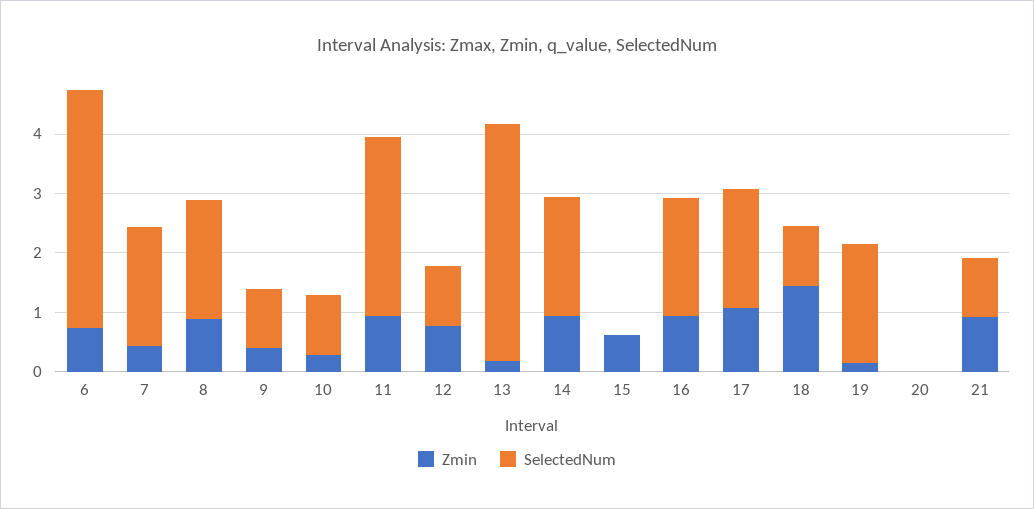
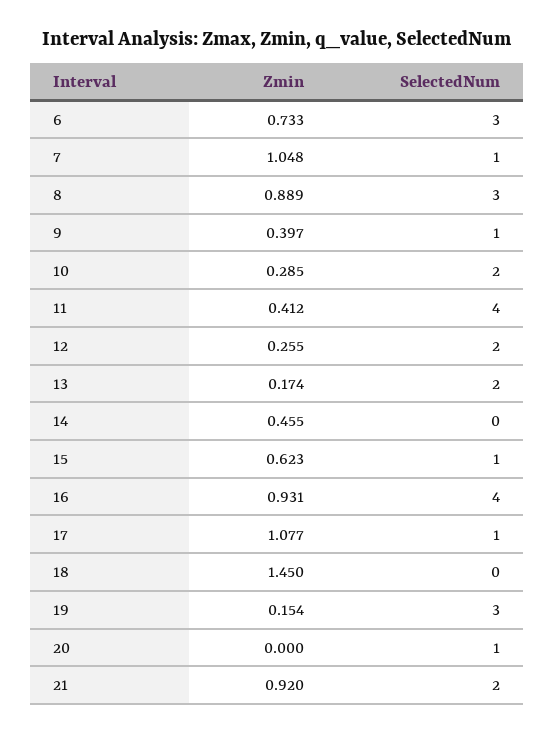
  {
    "Zmin": {
      "6": 0.733,
-     "7": 0.4,
+     "7": 1.048,
      "8": 0.889,
      "9": 0.397,
      "10": 0.285,
-     "11": 1,
+     "11": 0.412,
-     "12": 0.8,
+     "12": 0.255,
      "13": 0.174,
-     "14": 1,
+     "14": 0.455,
      "15": 0.623,
      "16": 0.931,
      "17": 1.077,
      "18": 1.45,
      "19": 0.154,
      "20": 0,
      "21": 0.92
    },
    "SelectedNum": {
-     "6": 4,
+     "6": 3,
-     "7": 2,
+     "7": 1,
-     "8": 2,
+     "8": 3,
      "9": 1,
-     "10": 1,
+     "10": 2,
-     "11": 3,
+     "11": 4,
-     "12": 1,
+     "12": 2,
-     "13": 4,
+     "13": 2,
-     "14": 2,
+     "14": 0,
-     "15": 0,
+     "15": 1,
-     "16": 2,
+     "16": 4,
-     "17": 2,
+     "17": 1,
-     "18": 1,
+     "18": 0,
-     "19": 2,
+     "19": 3,
-     "20": 0,
+     "20": 1,
-     "21": 1
+     "21": 2
    }
  }

